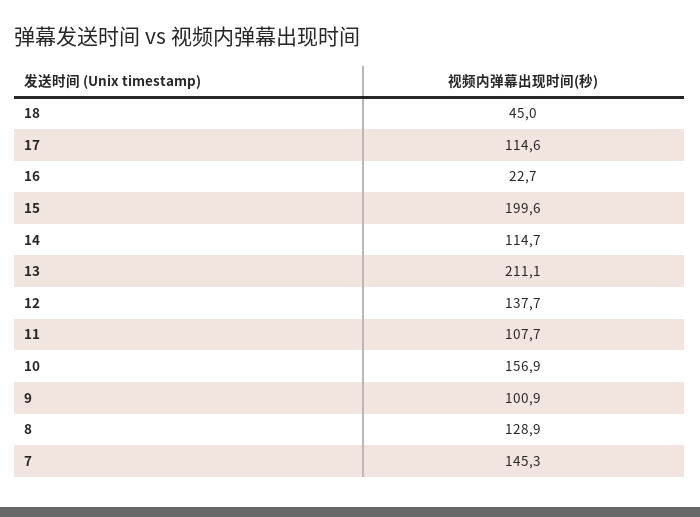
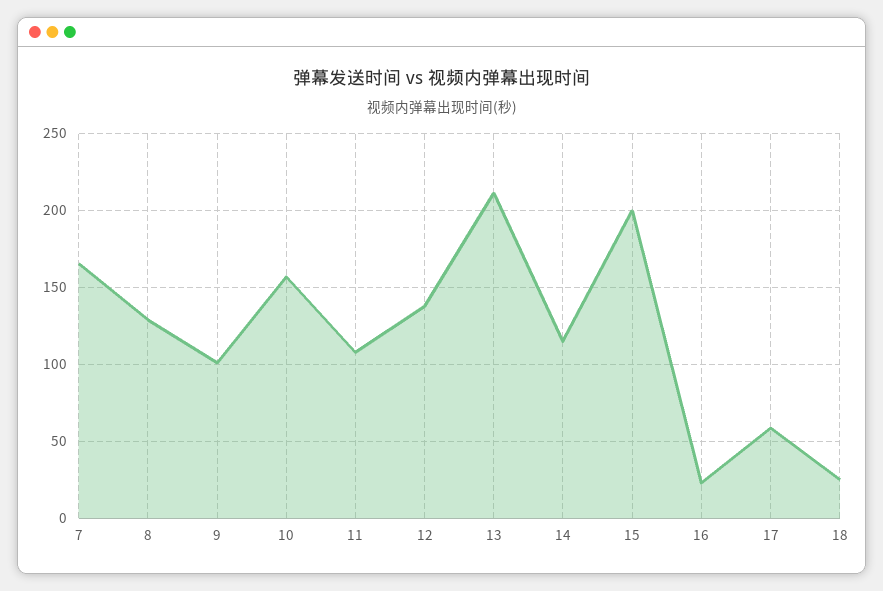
  {
-   "18": 45,
+   "18": 25,
-   "17": 114.6,
+   "17": 60,
    "16": 22.7,
    "15": 199.6,
    "14": 114.7,
    "13": 211.1,
    "12": 137.7,
    "11": 107.7,
    "10": 156.9,
    "9": 100.9,
    "8": 128.9,
-   "7": 145.3
+   "7": 165
  }

